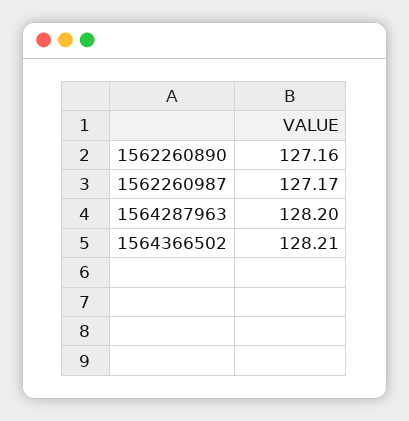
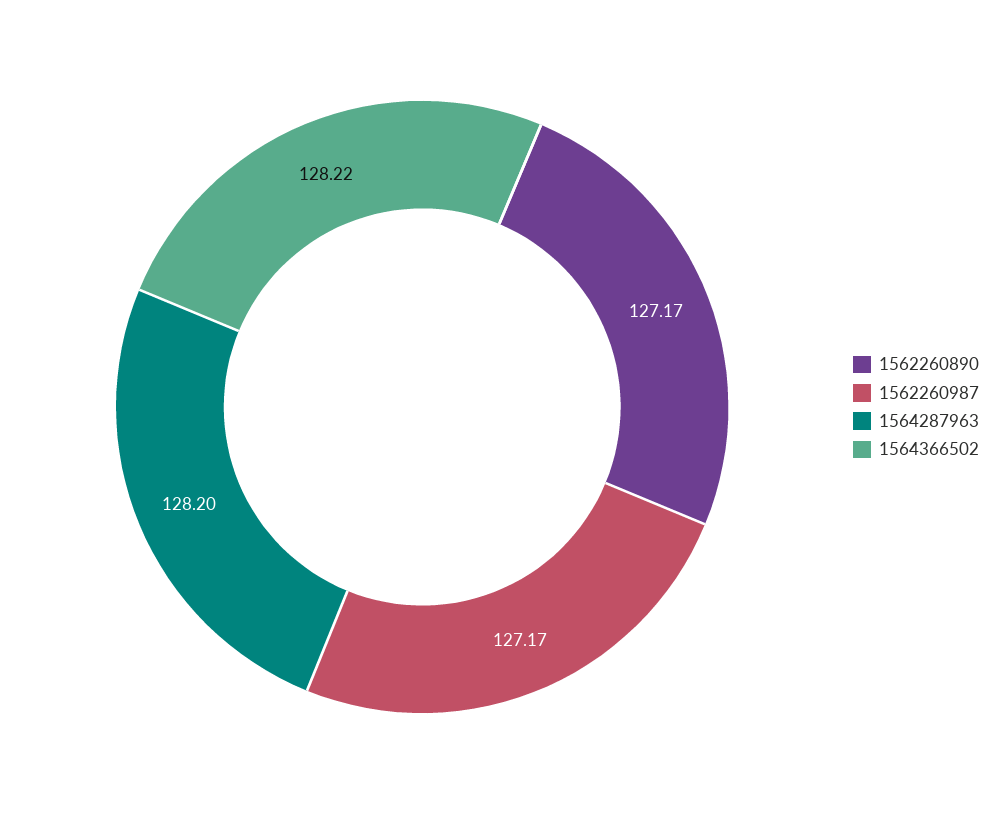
  {
-   "1562260890": 127.16,
+   "1562260890": 127.17,
    "1562260987": 127.17,
    "1564287963": 128.2,
-   "1564366502": 128.21
+   "1564366502": 128.22
  }

